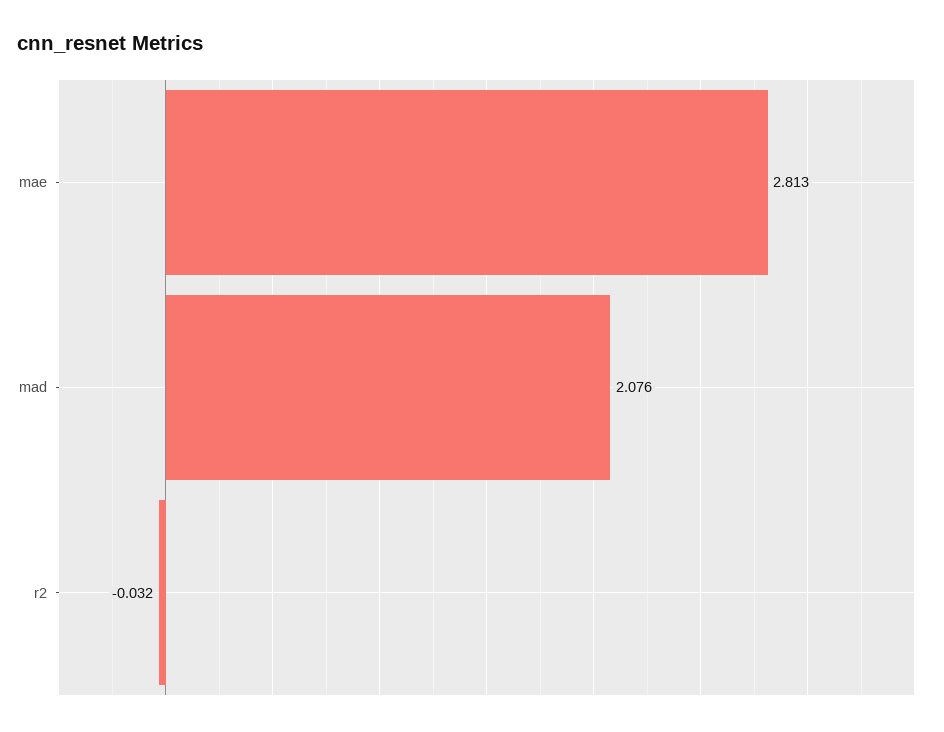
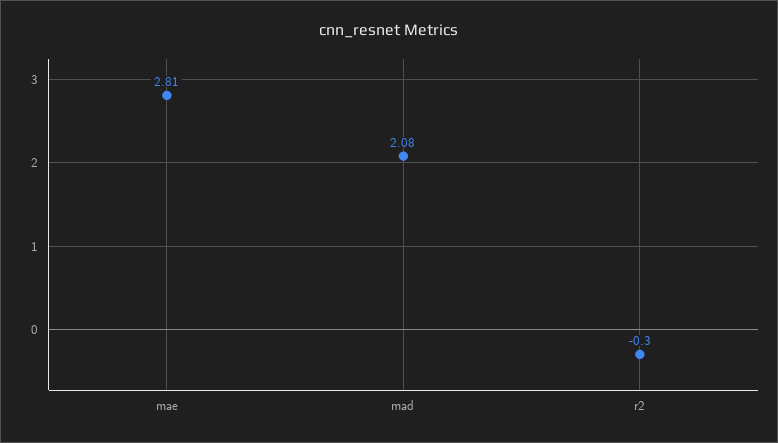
  {
    "mae": 2.813,
    "mad": 2.076,
-   "r2": -0.032
+   "r2": -0.3
  }

